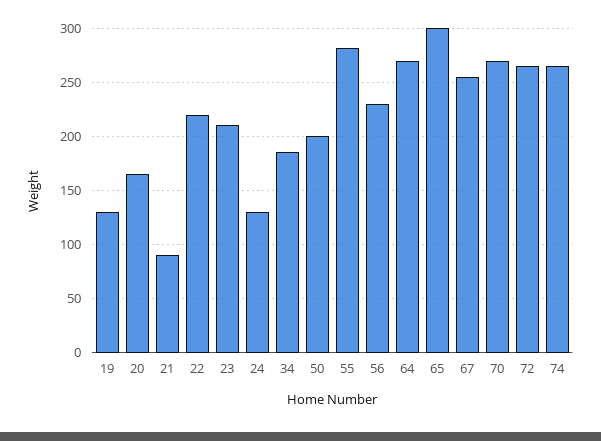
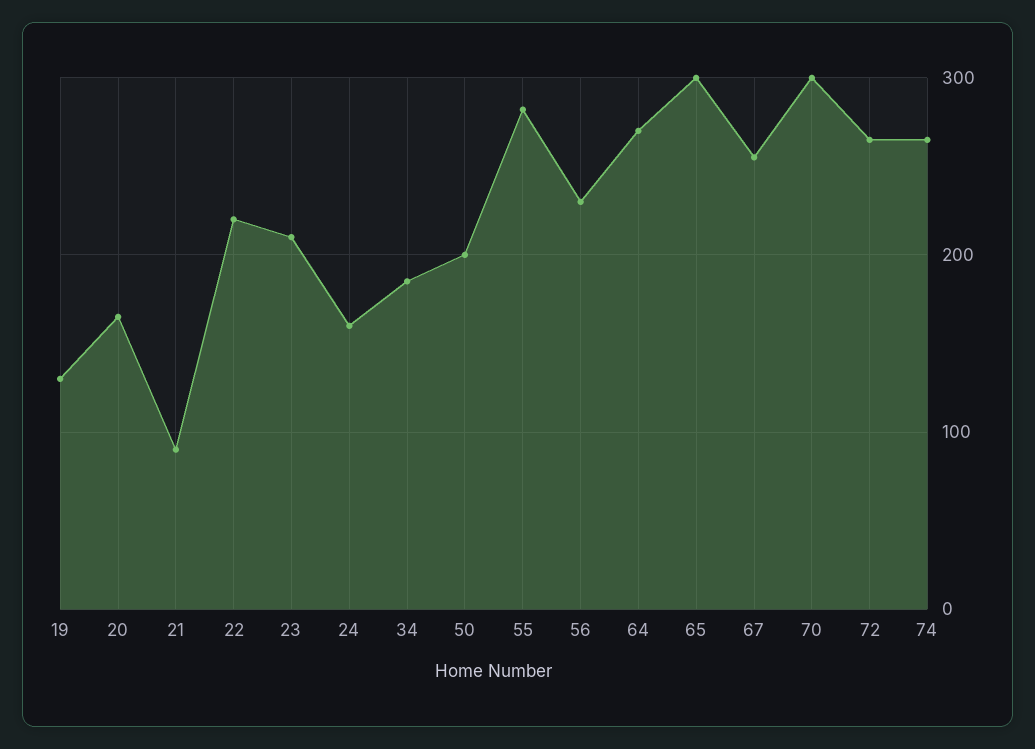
  {
    "19": 130,
    "20": 170,
    "21": 90,
    "22": 220,
    "23": 210,
-   "24": 130,
+   "24": 160,
    "34": 190,
    "50": 200,
    "55": 280,
    "56": 230,
    "64": 270,
    "65": 300,
    "67": 260,
-   "70": 270,
+   "70": 300,
    "72": 270,
    "74": 270
  }

